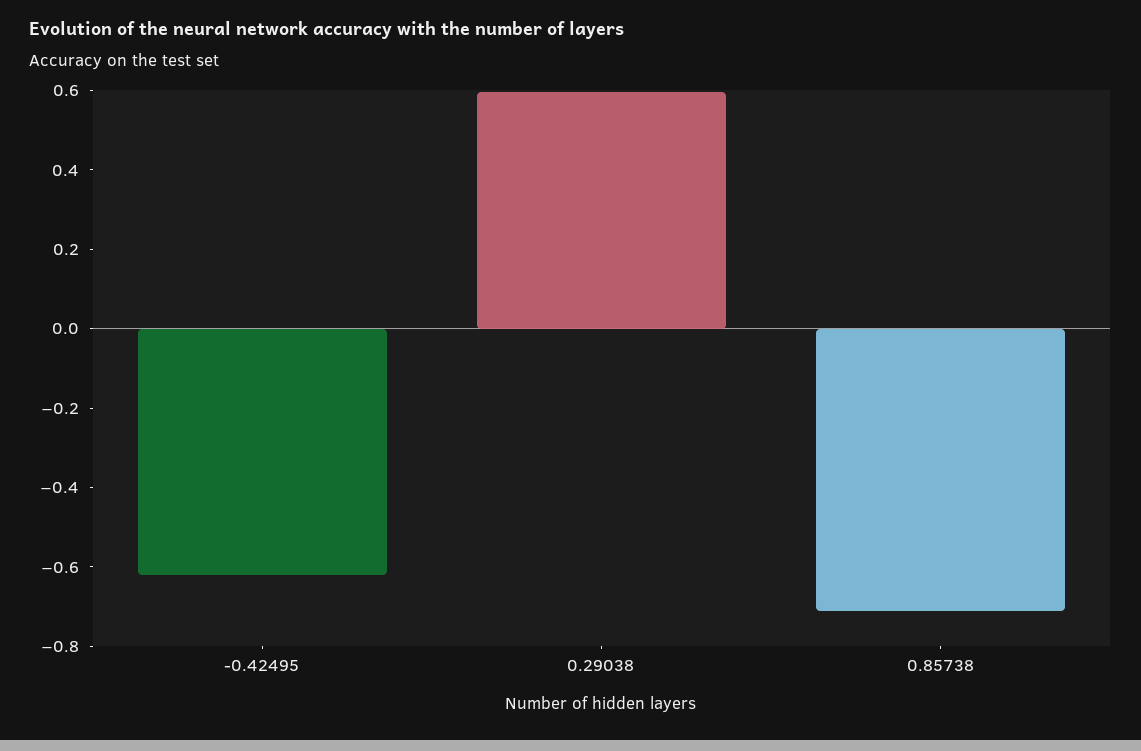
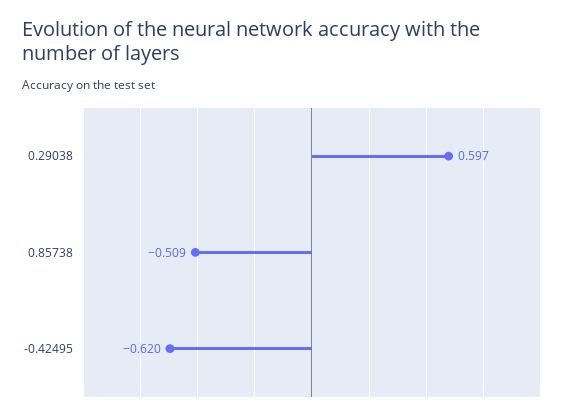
  {
    "-0.42495": -0.62,
    "0.29038": 0.597,
-   "0.85738": -0.7
+   "0.85738": -0.509
  }

